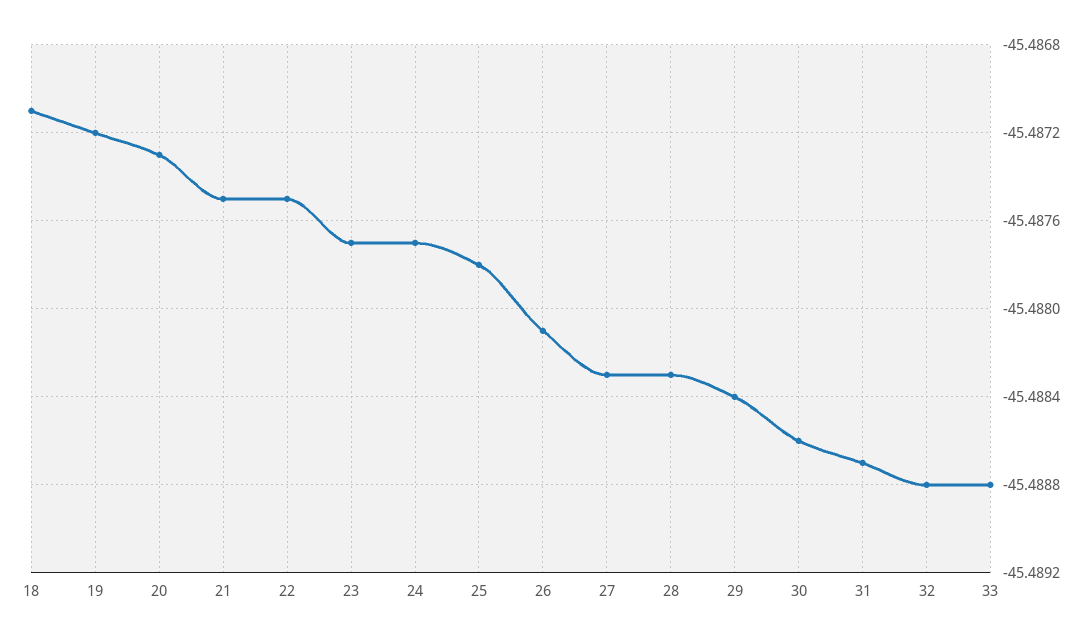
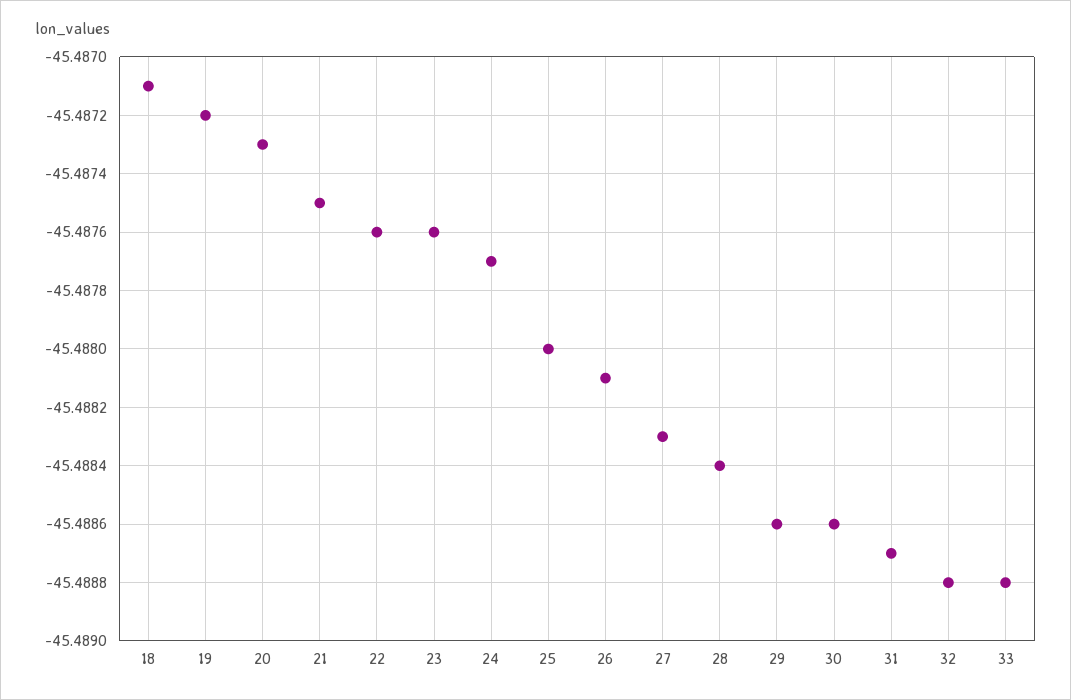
  {
    "18": -45.4871,
    "19": -45.4872,
    "20": -45.4873,
    "21": -45.4875,
-   "22": -45.4875,
+   "22": -45.4876,
-   "23": -45.4877,
+   "23": -45.4876,
    "24": -45.4877,
-   "25": -45.4878,
+   "25": -45.488,
    "26": -45.4881,
    "27": -45.4883,
-   "28": -45.4883,
+   "28": -45.4884,
-   "29": -45.4884,
+   "29": -45.4886,
    "30": -45.4886,
    "31": -45.4887,
    "32": -45.4888,
    "33": -45.4888
  }

